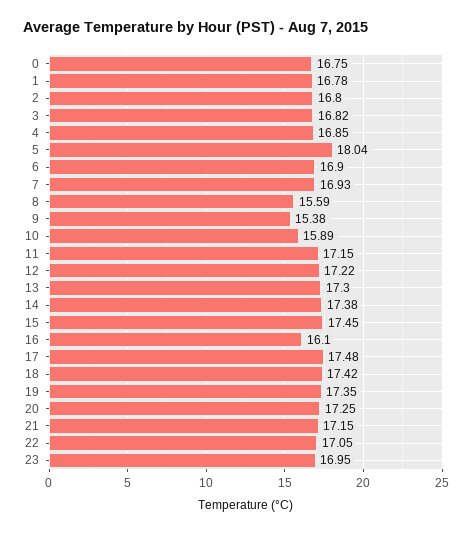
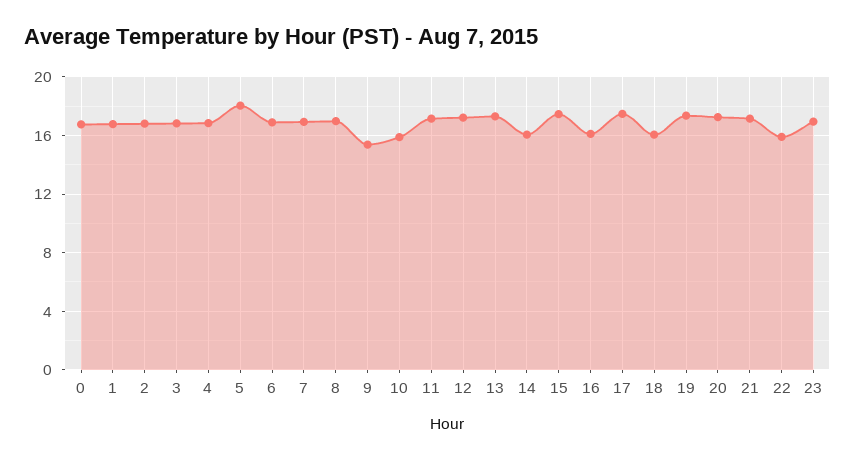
  {
    "0": 16.75,
    "1": 16.78,
    "2": 16.8,
    "3": 16.82,
    "4": 16.85,
    "5": 18.04,
    "6": 16.9,
    "7": 16.93,
-   "8": 15.59,
+   "8": 17,
    "9": 15.38,
    "10": 15.89,
    "11": 17.15,
    "12": 17.22,
    "13": 17.3,
-   "14": 17.38,
+   "14": 16,
    "15": 17.45,
    "16": 16.1,
    "17": 17.48,
-   "18": 17.42,
+   "18": 16,
    "19": 17.35,
    "20": 17.25,
    "21": 17.15,
-   "22": 17.05,
+   "22": 16,
    "23": 16.95
  }

